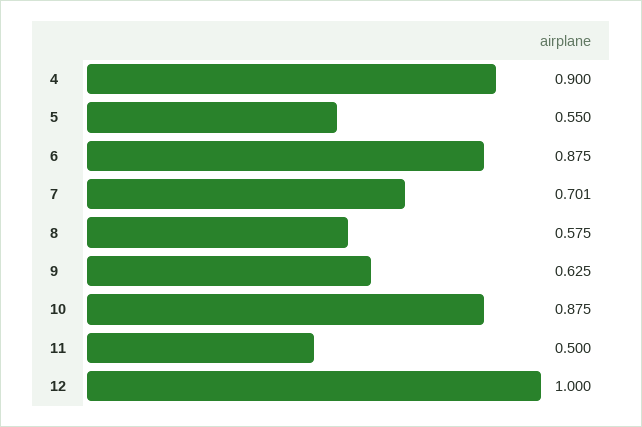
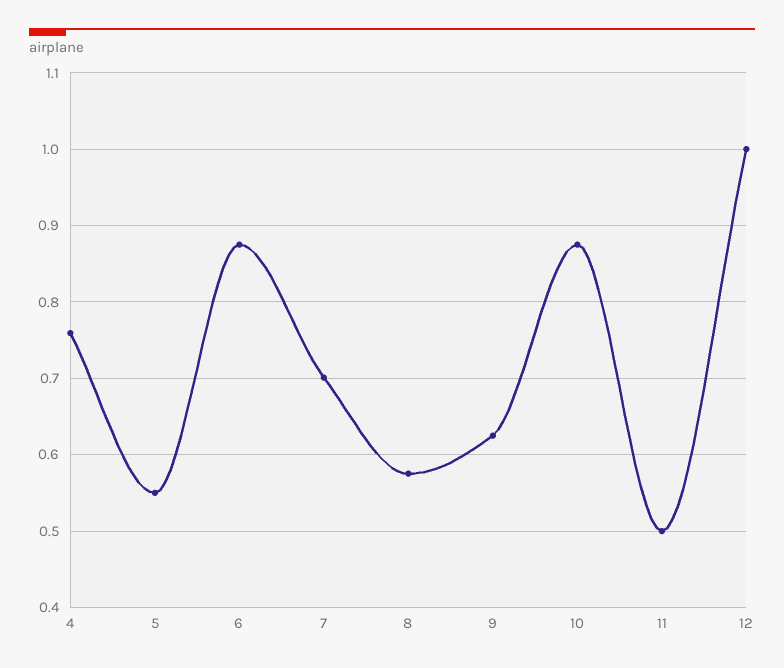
  {
-   "4": 0.9,
+   "4": 0.76,
    "5": 0.55,
    "6": 0.875,
    "7": 0.701,
    "8": 0.575,
    "9": 0.625,
    "10": 0.875,
    "11": 0.5,
    "12": 1
  }

